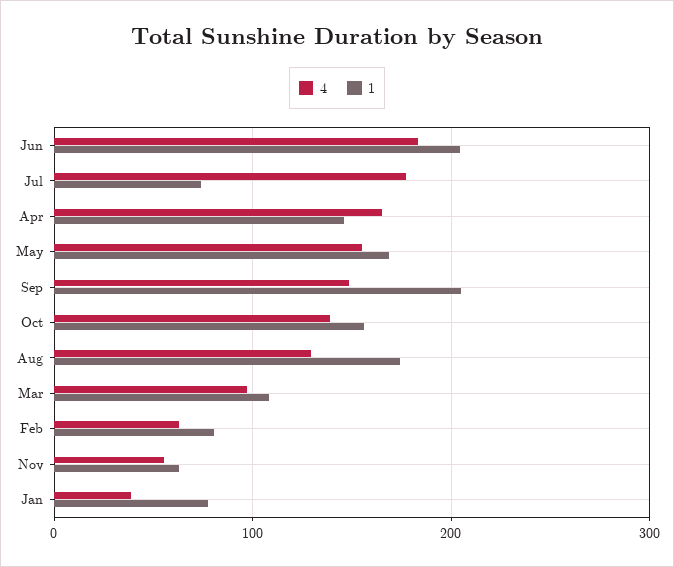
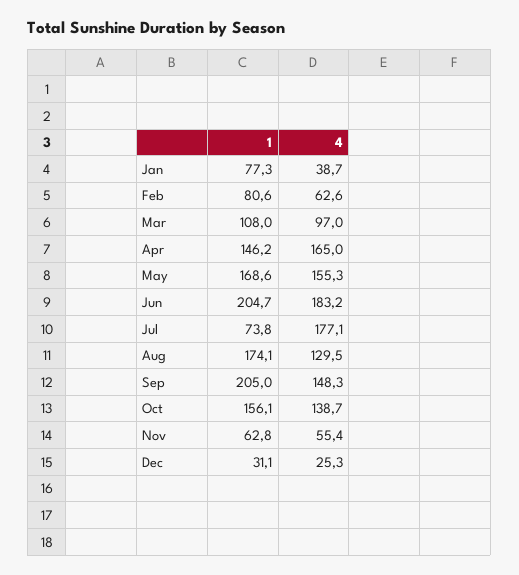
  {
    "4": {
      "Jun": 183.2,
      "Jul": 177.1,
      "Apr": 165,
      "May": 155.3,
      "Sep": 148.3,
      "Oct": 138.7,
      "Aug": 129.5,
      "Mar": 97,
      "Feb": 62.6,
      "Nov": 55.4,
-     "Jan": 38.7
+     "Jan": 38.7,
+     "Dec": 25.3
    },
    "1": {
      "Jun": 204.7,
      "Jul": 73.8,
      "Apr": 146.2,
      "May": 168.6,
      "Sep": 205,
      "Oct": 156.1,
      "Aug": 174.1,
      "Mar": 108,
      "Feb": 80.6,
      "Nov": 62.8,
-     "Jan": 77.3
+     "Jan": 77.3,
+     "Dec": 31.1
    }
  }

